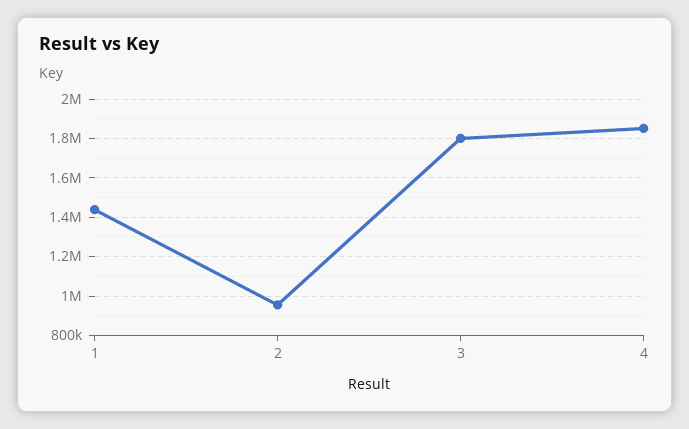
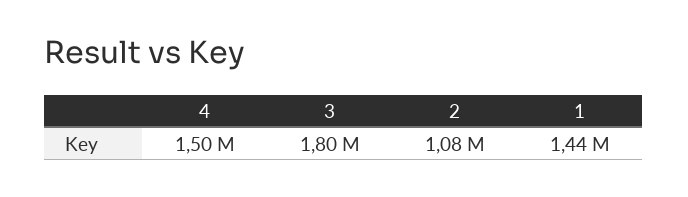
  {
    "1": 1440000,
-   "2": 950000,
+   "2": 1080000,
    "3": 1800000,
-   "4": 1850000
+   "4": 1500000
  }

